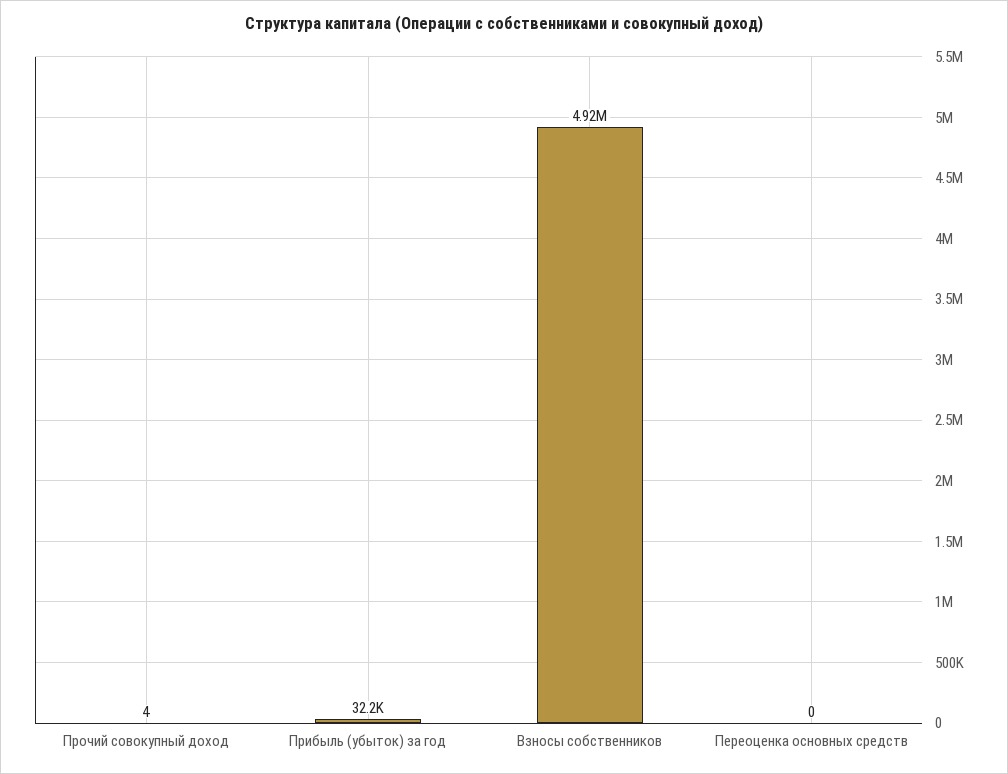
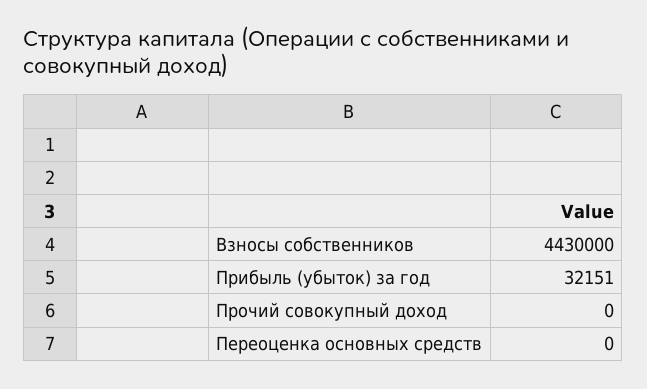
  {
-   "Прочий совокупный доход": 4,
+   "Прочий совокупный доход": 0,
    "Прибыль (убыток) за год": 32151,
-   "Взносы собственников": 4920000,
+   "Взносы собственников": 4430000,
    "Переоценка основных средств": 0
  }

